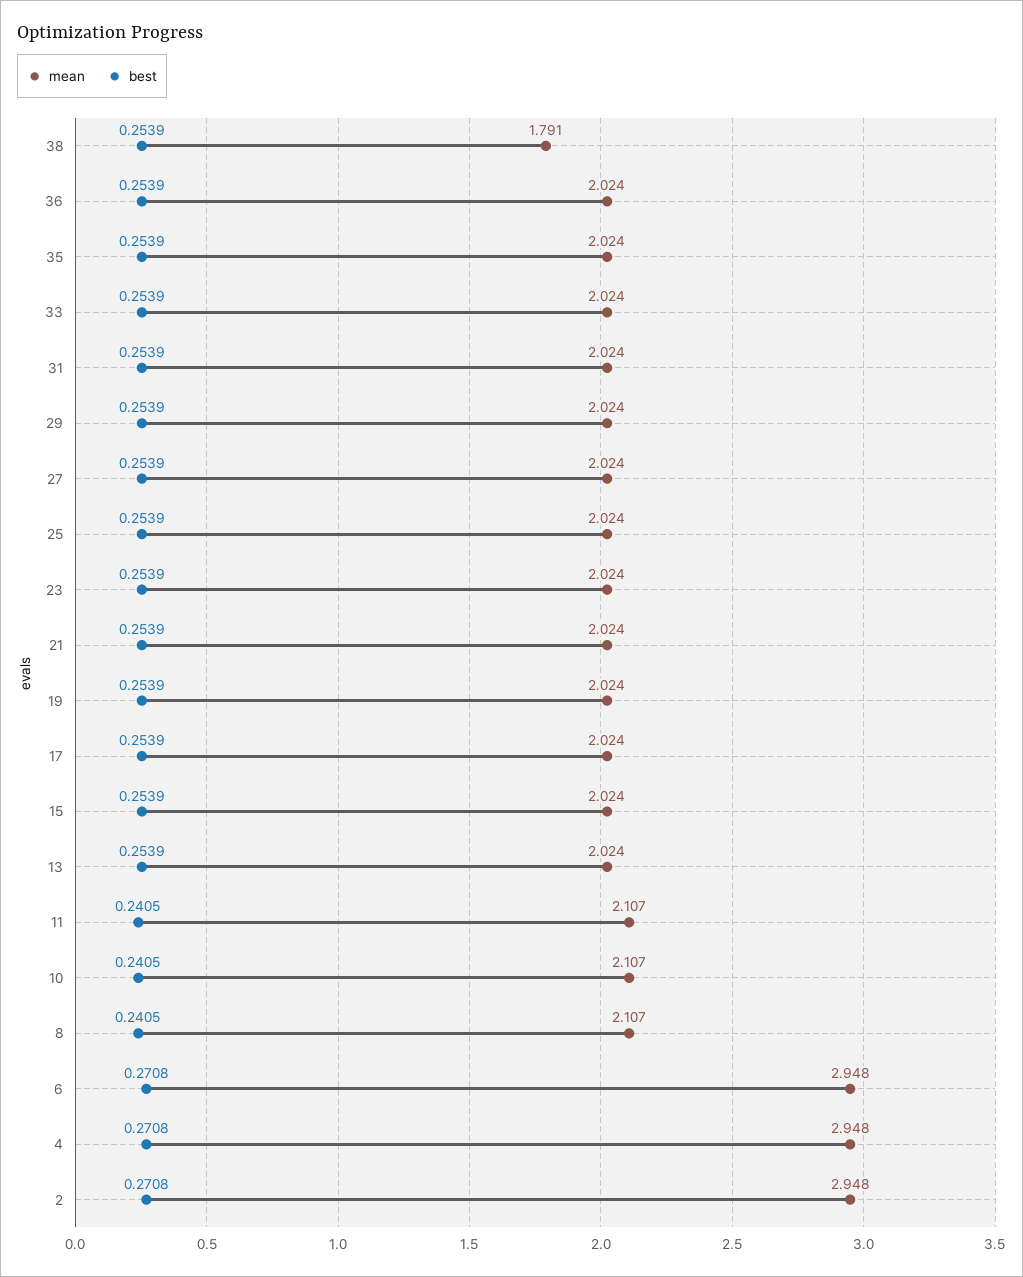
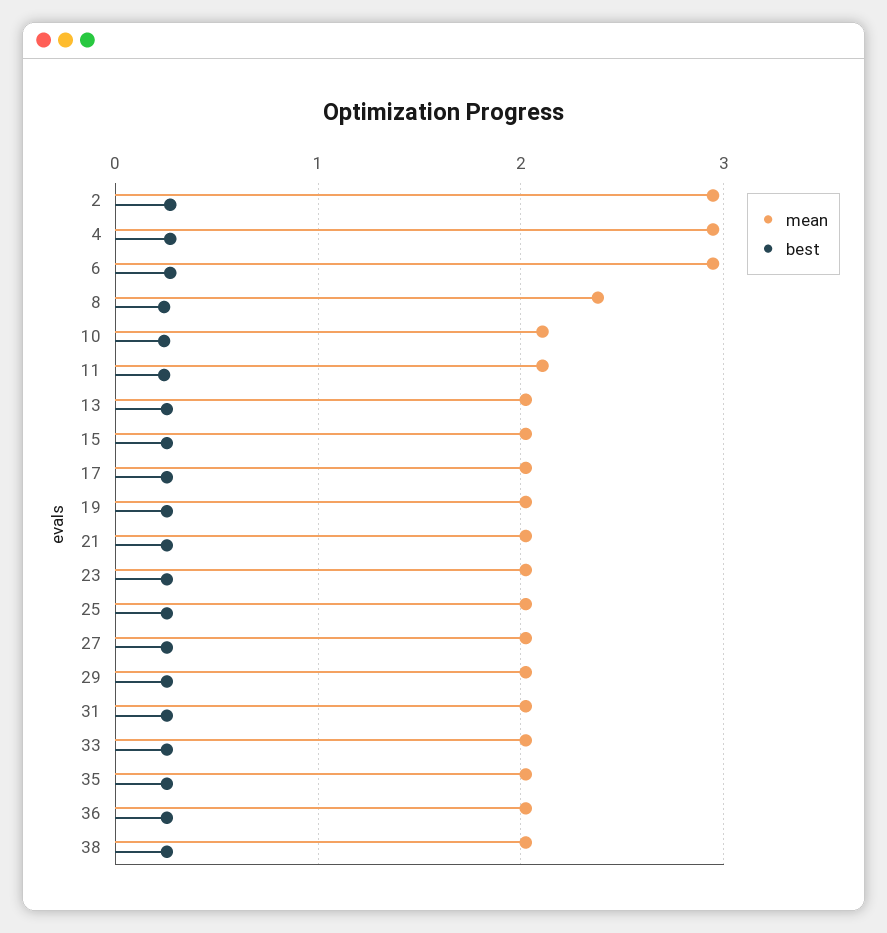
  {
    "mean": {
-     "38": 1.791,
+     "38": 2,
      "36": 2.024,
      "35": 2.024,
      "33": 2.024,
      "31": 2.024,
      "29": 2.024,
      "27": 2.024,
      "25": 2.024,
      "23": 2.024,
      "21": 2.024,
      "19": 2.024,
      "17": 2.024,
      "15": 2.024,
      "13": 2.024,
      "11": 2.107,
      "10": 2.107,
-     "8": 2.107,
+     "8": 2.4,
      "6": 2.948,
      "4": 2.948,
      "2": 2.948
    },
    "best": {
      "38": 0.2539,
      "36": 0.2539,
      "35": 0.2539,
      "33": 0.2539,
      "31": 0.2539,
      "29": 0.2539,
      "27": 0.2539,
      "25": 0.2539,
      "23": 0.2539,
      "21": 0.2539,
      "19": 0.2539,
      "17": 0.2539,
      "15": 0.2539,
      "13": 0.2539,
      "11": 0.2405,
      "10": 0.2405,
      "8": 0.2405,
      "6": 0.2708,
      "4": 0.2708,
      "2": 0.2708
    }
  }

